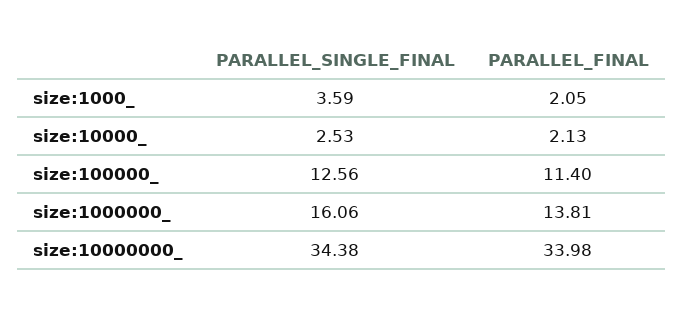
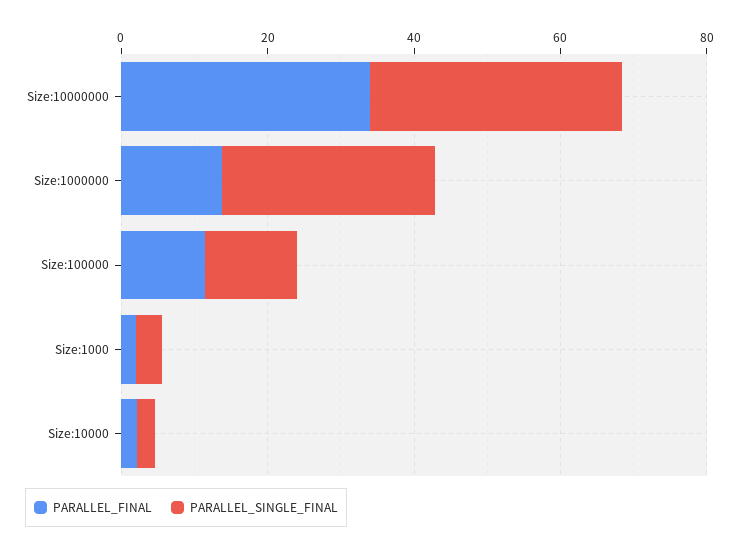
  {
    "PARALLEL_SINGLE_FINAL": {
      "size:1000_": 3.59,
      "size:10000_": 2.53,
      "size:100000_": 12.56,
-     "size:1000000_": 16.06,
+     "size:1000000_": 30,
      "size:10000000_": 34.38
    },
    "PARALLEL_FINAL": {
      "size:1000_": 2.05,
      "size:10000_": 2.13,
      "size:100000_": 11.4,
      "size:1000000_": 13.81,
      "size:10000000_": 33.98
    }
  }

